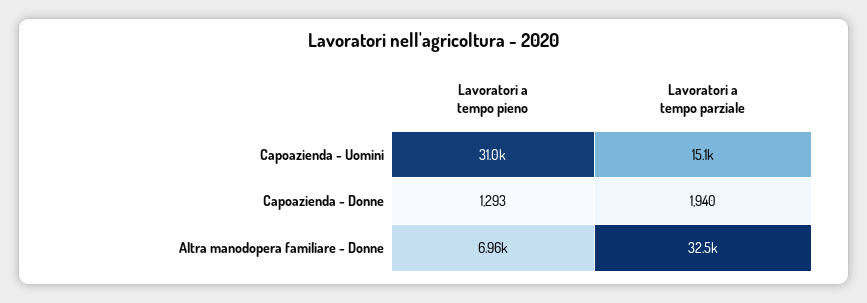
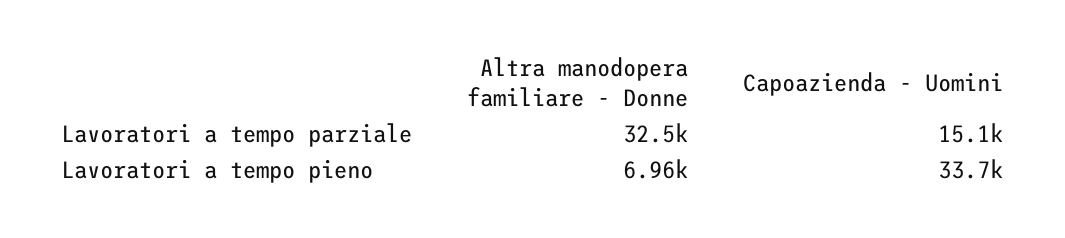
  {
    "Lavoratori a tempo pieno": {
-     "Capoazienda - Uomini": 31000,
+     "Capoazienda - Uomini": 33700,
-     "Capoazienda - Donne": 1293,
      "Altra manodopera familiare - Donne": 6960
    },
    "Lavoratori a tempo parziale": {
      "Capoazienda - Uomini": 15100,
-     "Capoazienda - Donne": 1940,
      "Altra manodopera familiare - Donne": 32500
    }
  }

